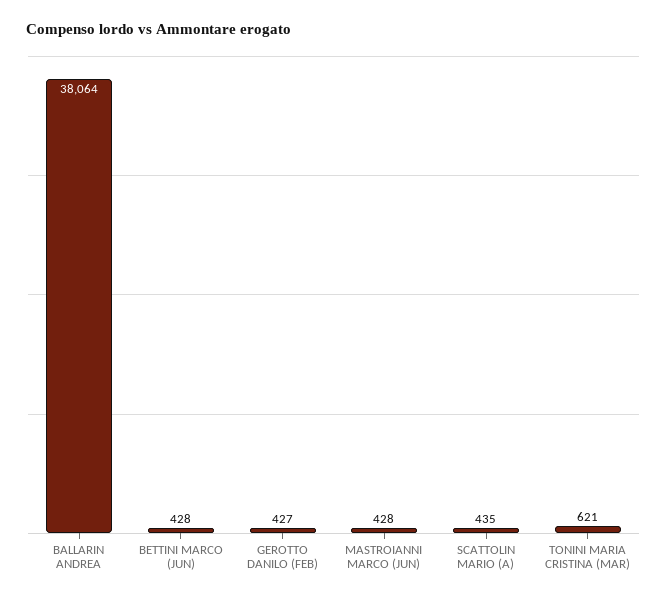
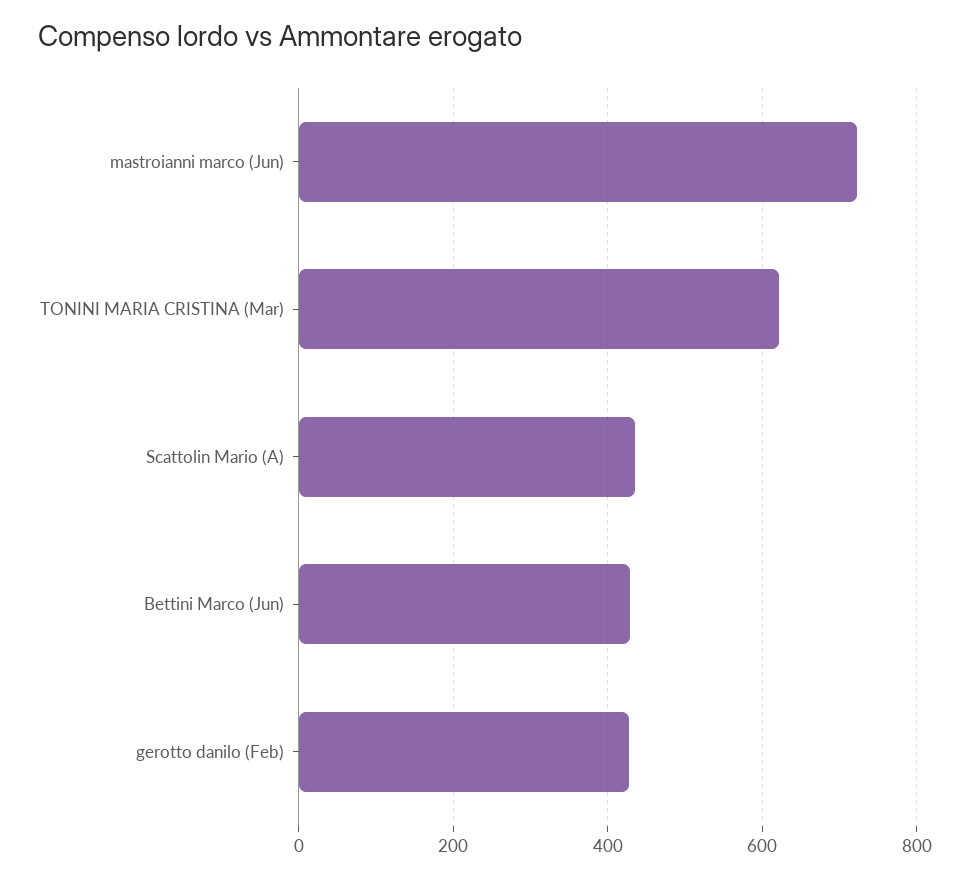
  {
-   "BALLARIN ANDREA": 38064,
    "BETTINI MARCO (JUN)": 428,
    "GEROTTO DANILO (FEB)": 427,
-   "MASTROIANNI MARCO (JUN)": 428,
+   "MASTROIANNI MARCO (JUN)": 720,
    "SCATTOLIN MARIO (A)": 435,
    "TONINI MARIA CRISTINA (MAR)": 621
  }

